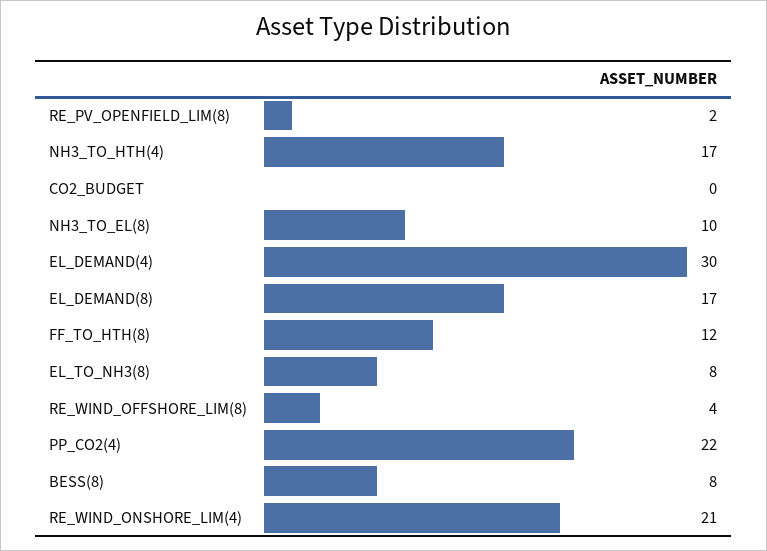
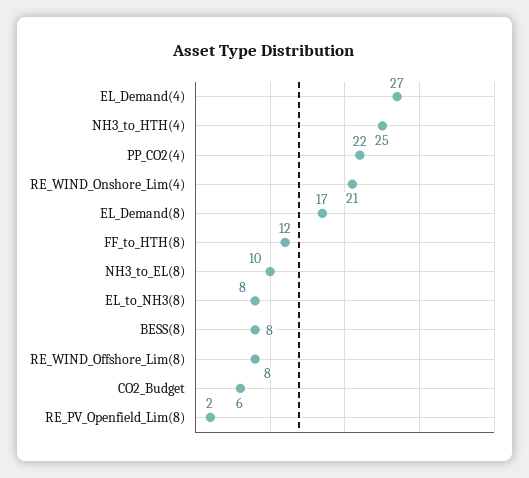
  {
    "RE_PV_OPENFIELD_LIM(8)": 2,
-   "NH3_TO_HTH(4)": 17,
+   "NH3_TO_HTH(4)": 25,
-   "CO2_BUDGET": 0,
+   "CO2_BUDGET": 6,
    "NH3_TO_EL(8)": 10,
-   "EL_DEMAND(4)": 30,
+   "EL_DEMAND(4)": 27,
    "EL_DEMAND(8)": 17,
    "FF_TO_HTH(8)": 12,
    "EL_TO_NH3(8)": 8,
-   "RE_WIND_OFFSHORE_LIM(8)": 4,
+   "RE_WIND_OFFSHORE_LIM(8)": 8,
    "PP_CO2(4)": 22,
    "BESS(8)": 8,
    "RE_WIND_ONSHORE_LIM(4)": 21
  }

